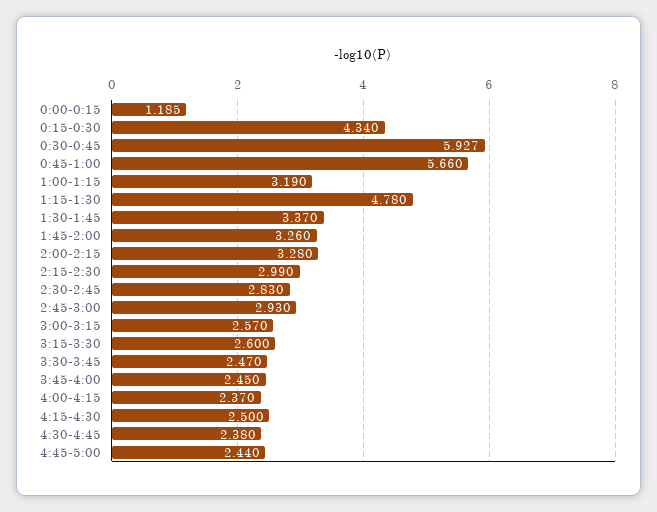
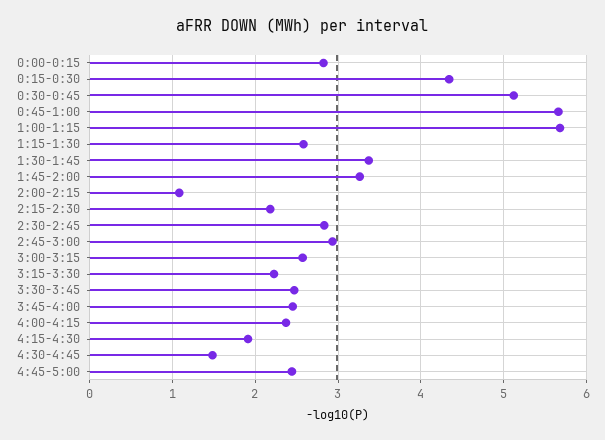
  {
-   "0:00-0:15": 1.185,
+   "0:00-0:15": 2.8,
    "0:15-0:30": 4.34,
-   "0:30-0:45": 5.927,
+   "0:30-0:45": 5.1,
    "0:45-1:00": 5.66,
-   "1:00-1:15": 3.19,
+   "1:00-1:15": 5.7,
-   "1:15-1:30": 4.78,
+   "1:15-1:30": 2.6,
    "1:30-1:45": 3.37,
    "1:45-2:00": 3.26,
-   "2:00-2:15": 3.28,
+   "2:00-2:15": 1.1,
-   "2:15-2:30": 2.99,
+   "2:15-2:30": 2.2,
    "2:30-2:45": 2.83,
    "2:45-3:00": 2.93,
    "3:00-3:15": 2.57,
-   "3:15-3:30": 2.6,
+   "3:15-3:30": 2.2,
    "3:30-3:45": 2.47,
    "3:45-4:00": 2.45,
    "4:00-4:15": 2.37,
-   "4:15-4:30": 2.5,
+   "4:15-4:30": 1.9,
-   "4:30-4:45": 2.38,
+   "4:30-4:45": 1.5,
    "4:45-5:00": 2.44
  }

